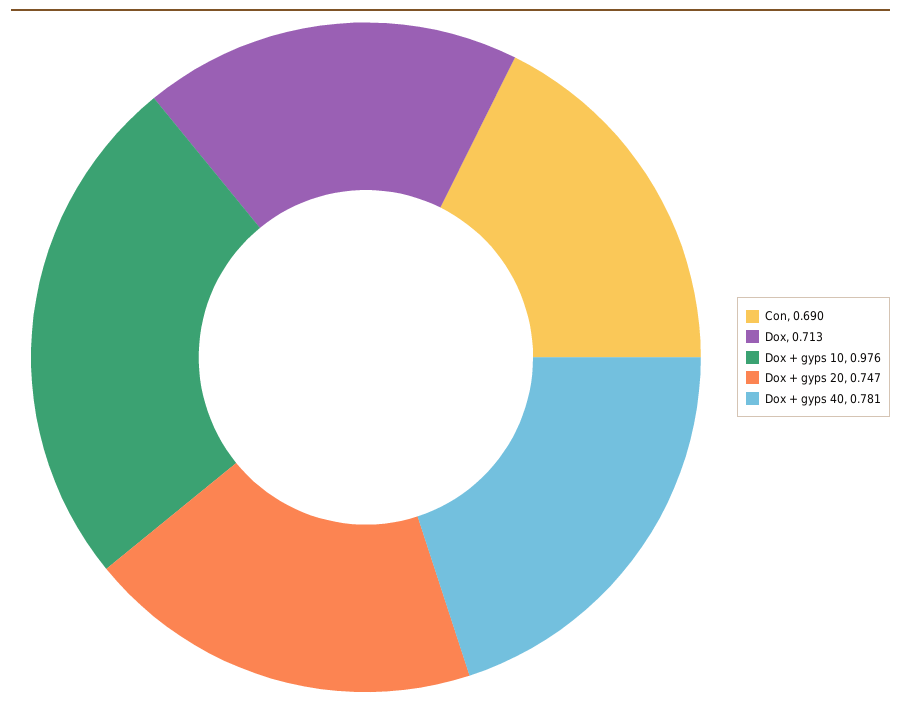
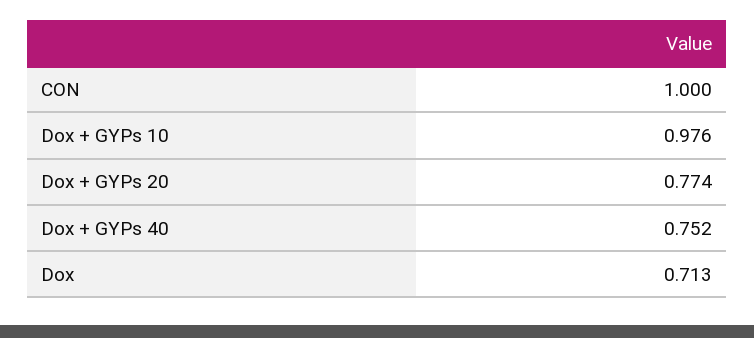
  {
-   "Con": 0.69,
+   "Con": 1,
    "Dox": 0.713,
    "Dox + gyps 10": 0.976,
-   "Dox + gyps 20": 0.747,
+   "Dox + gyps 20": 0.774,
-   "Dox + gyps 40": 0.781
+   "Dox + gyps 40": 0.752
  }

